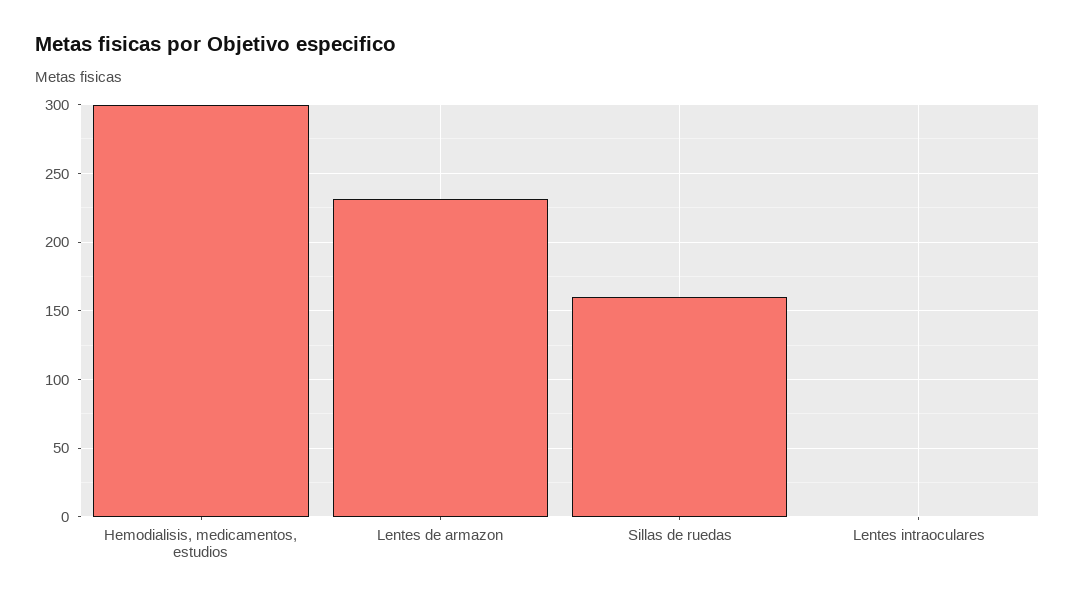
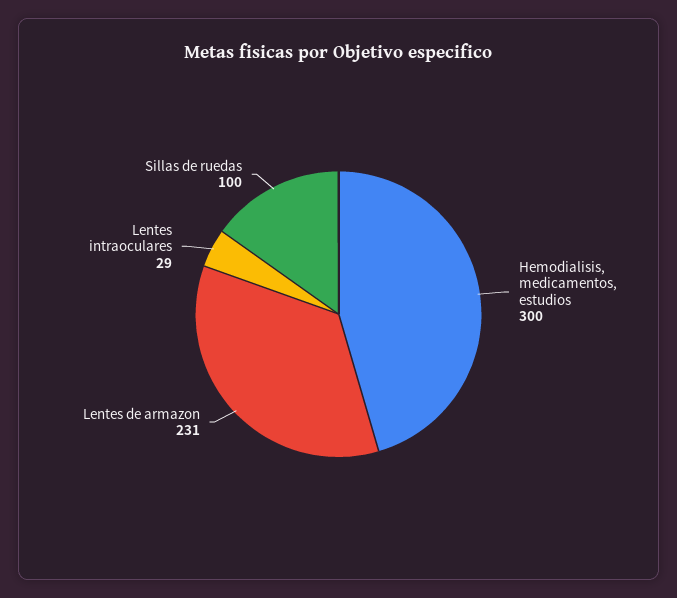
  {
    "Hemodialisis, medicamentos, estudios": 300,
    "Lentes de armazon": 231,
-   "Sillas de ruedas": 160,
+   "Sillas de ruedas": 100,
-   "Lentes intraoculares": 0
+   "Lentes intraoculares": 29
  }

